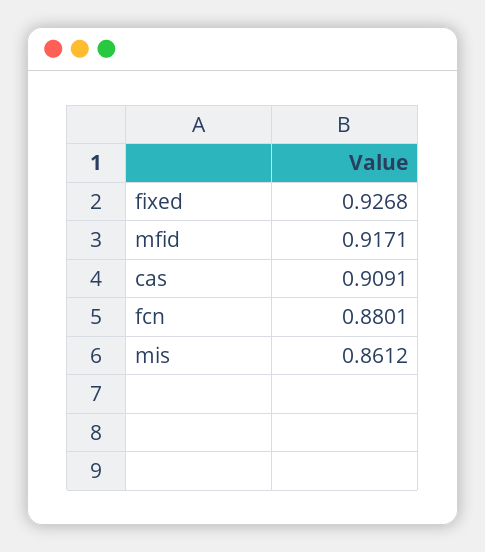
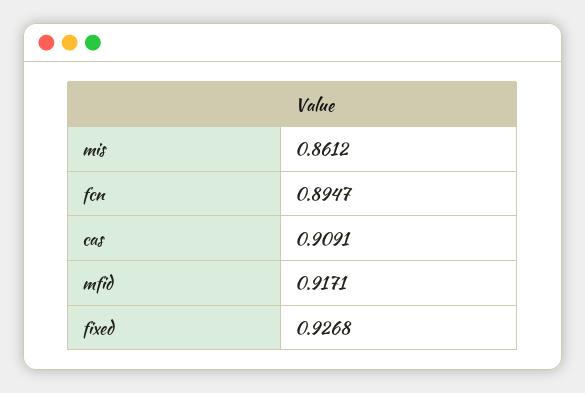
  {
    "fixed": 0.9268,
    "mfid": 0.9171,
    "cas": 0.9091,
-   "fcn": 0.8801,
+   "fcn": 0.8947,
    "mis": 0.8612
  }

